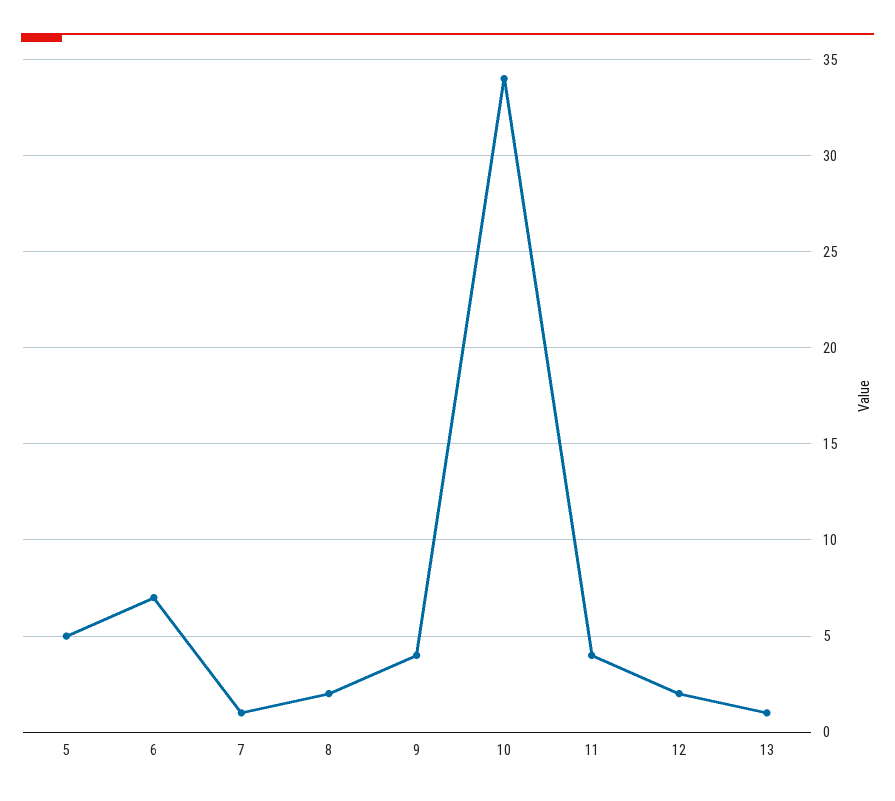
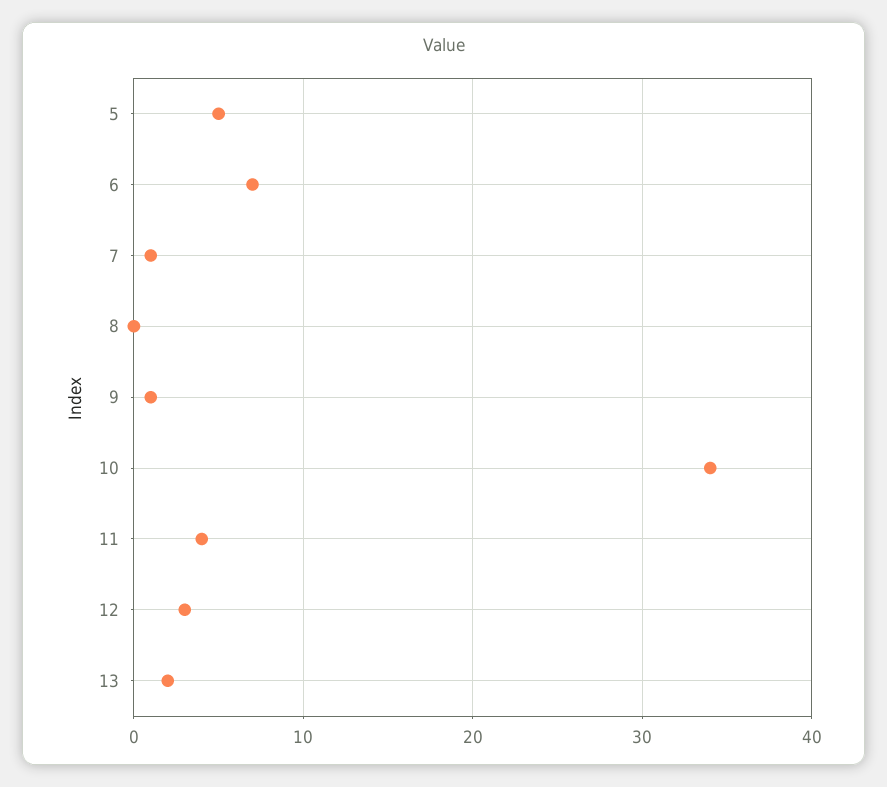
  {
    "5": 5,
    "6": 7,
    "7": 1,
-   "8": 2,
+   "8": 0,
-   "9": 4,
+   "9": 1,
    "10": 34,
    "11": 4,
-   "12": 2,
+   "12": 3,
-   "13": 1
+   "13": 2
  }

